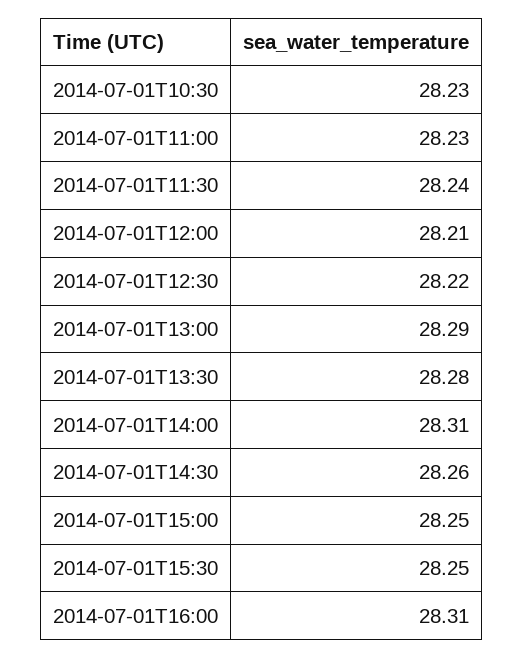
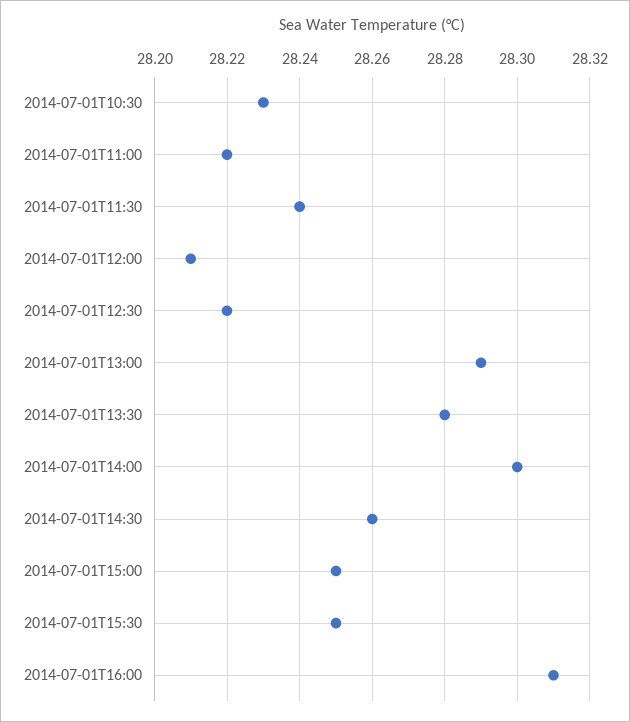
  {
    "2014-07-01T10:30": 28.23,
-   "2014-07-01T11:00": 28.23,
+   "2014-07-01T11:00": 28.22,
    "2014-07-01T11:30": 28.24,
    "2014-07-01T12:00": 28.21,
    "2014-07-01T12:30": 28.22,
    "2014-07-01T13:00": 28.29,
    "2014-07-01T13:30": 28.28,
-   "2014-07-01T14:00": 28.31,
+   "2014-07-01T14:00": 28.3,
    "2014-07-01T14:30": 28.26,
    "2014-07-01T15:00": 28.25,
    "2014-07-01T15:30": 28.25,
    "2014-07-01T16:00": 28.31
  }

